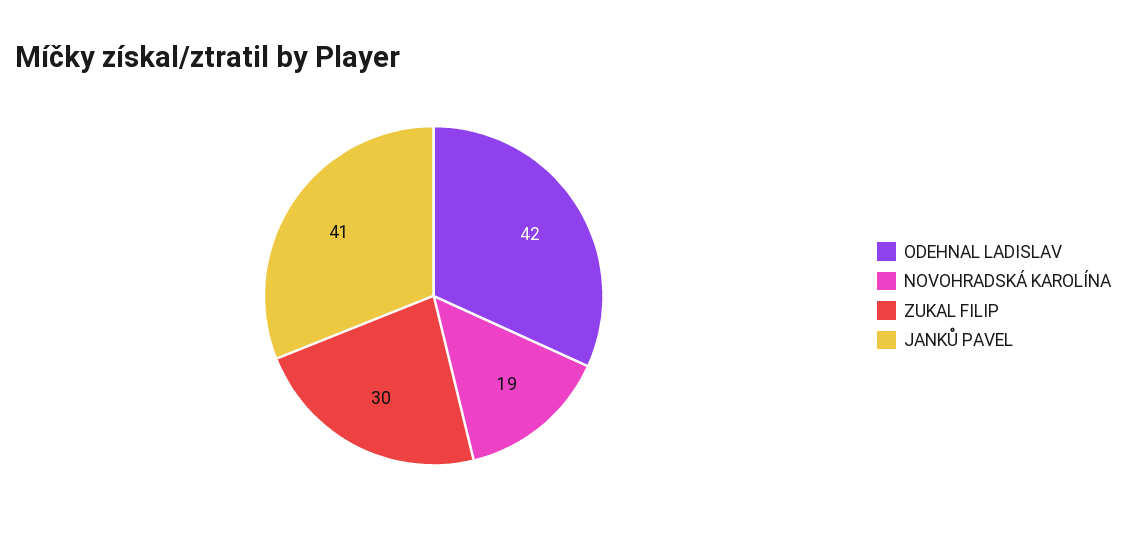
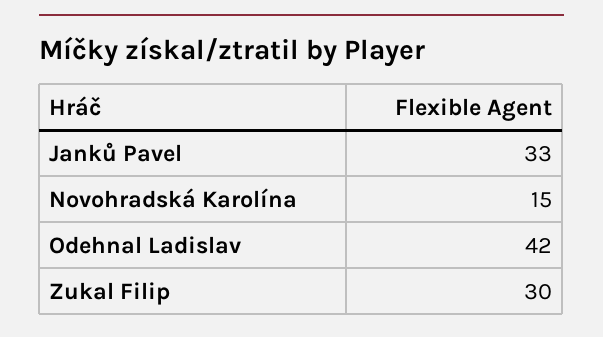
  {
    "ODEHNAL LADISLAV": 42,
-   "NOVOHRADSKÁ KAROLÍNA": 19,
+   "NOVOHRADSKÁ KAROLÍNA": 15,
    "ZUKAL FILIP": 30,
-   "JANKŮ PAVEL": 41
+   "JANKŮ PAVEL": 33
  }

